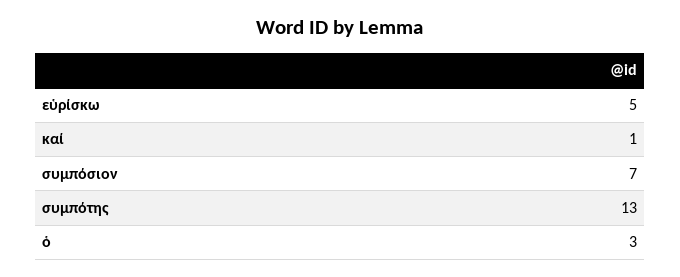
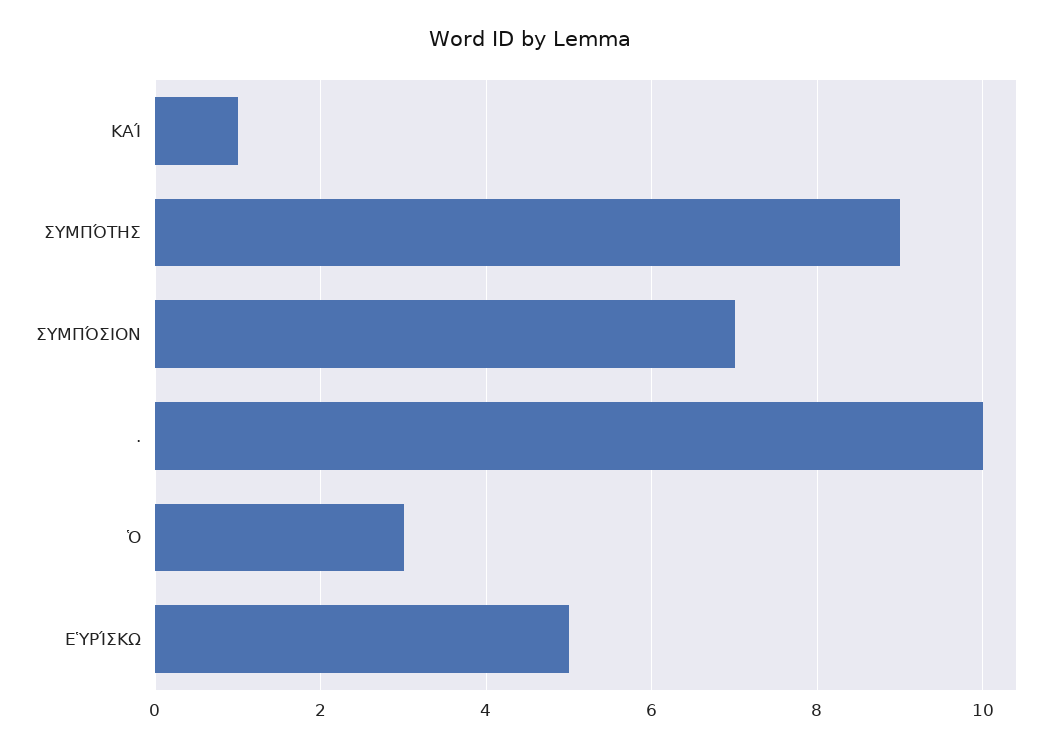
  {
    "εὑρίσκω": 5,
    "καί": 1,
    "συμπόσιον": 7,
-   "συμπότης": 13,
+   "συμπότης": 9,
-   "ὁ": 3
+   "ὁ": 3,
+   ".": 10
  }

